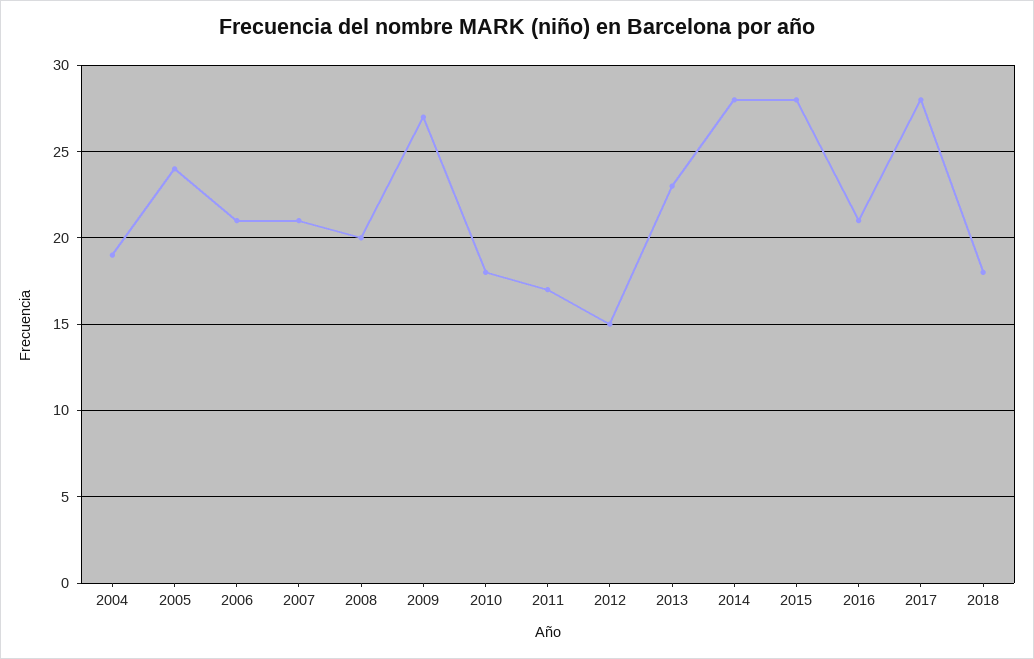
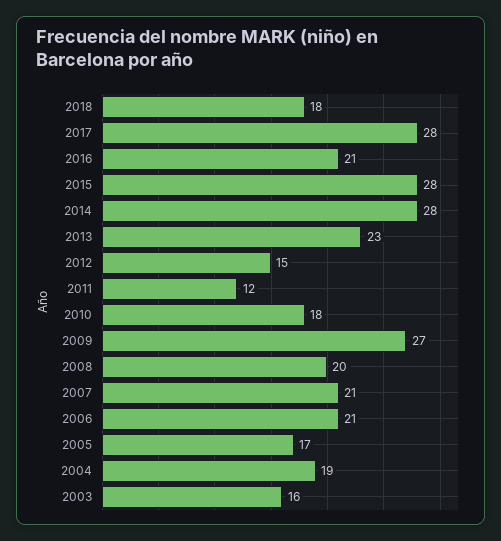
  {
    "2004": 19,
-   "2005": 24,
+   "2005": 17,
    "2006": 21,
    "2007": 21,
    "2008": 20,
    "2009": 27,
    "2010": 18,
-   "2011": 17,
+   "2011": 12,
    "2012": 15,
    "2013": 23,
    "2014": 28,
    "2015": 28,
    "2016": 21,
    "2017": 28,
-   "2018": 18
+   "2018": 18,
+   "2003": 16
  }

